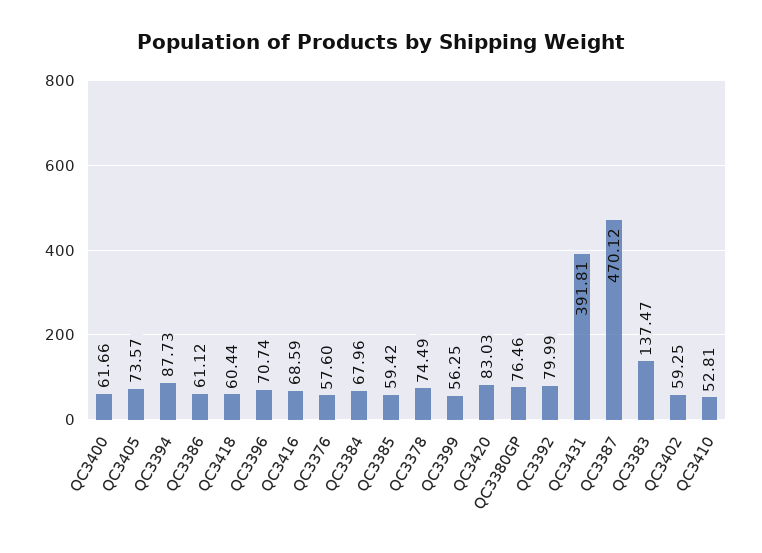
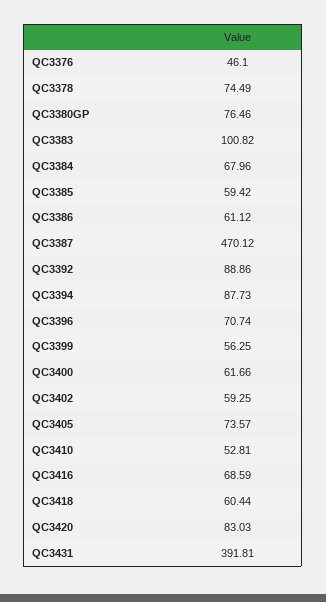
  {
    "QC3400": 61.66,
    "QC3405": 73.57,
    "QC3394": 87.73,
    "QC3386": 61.12,
    "QC3418": 60.44,
    "QC3396": 70.74,
    "QC3416": 68.59,
-   "QC3376": 57.6,
+   "QC3376": 46.1,
    "QC3384": 67.96,
    "QC3385": 59.42,
    "QC3378": 74.49,
    "QC3399": 56.25,
    "QC3420": 83.03,
    "QC3380GP": 76.46,
-   "QC3392": 79.99,
+   "QC3392": 88.86,
    "QC3431": 391.81,
    "QC3387": 470.12,
-   "QC3383": 137.47,
+   "QC3383": 100.82,
    "QC3402": 59.25,
    "QC3410": 52.81
  }

